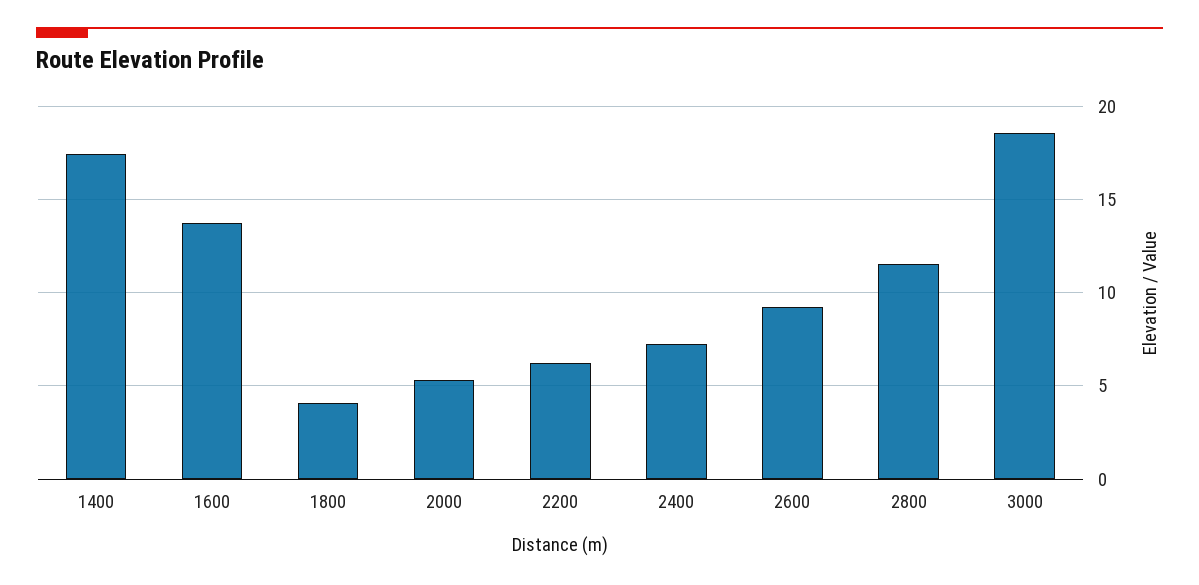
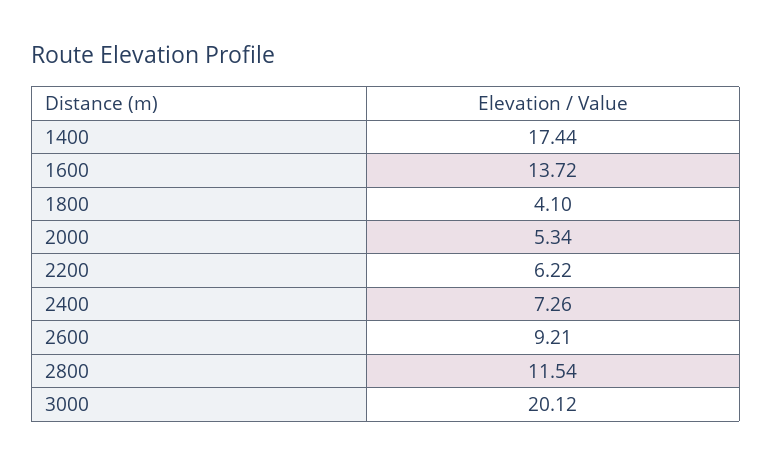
  {
    "1400": 17.44,
    "1600": 13.72,
    "1800": 4.1,
    "2000": 5.34,
    "2200": 6.22,
    "2400": 7.26,
    "2600": 9.21,
    "2800": 11.54,
-   "3000": 18.5
+   "3000": 20.12
  }

